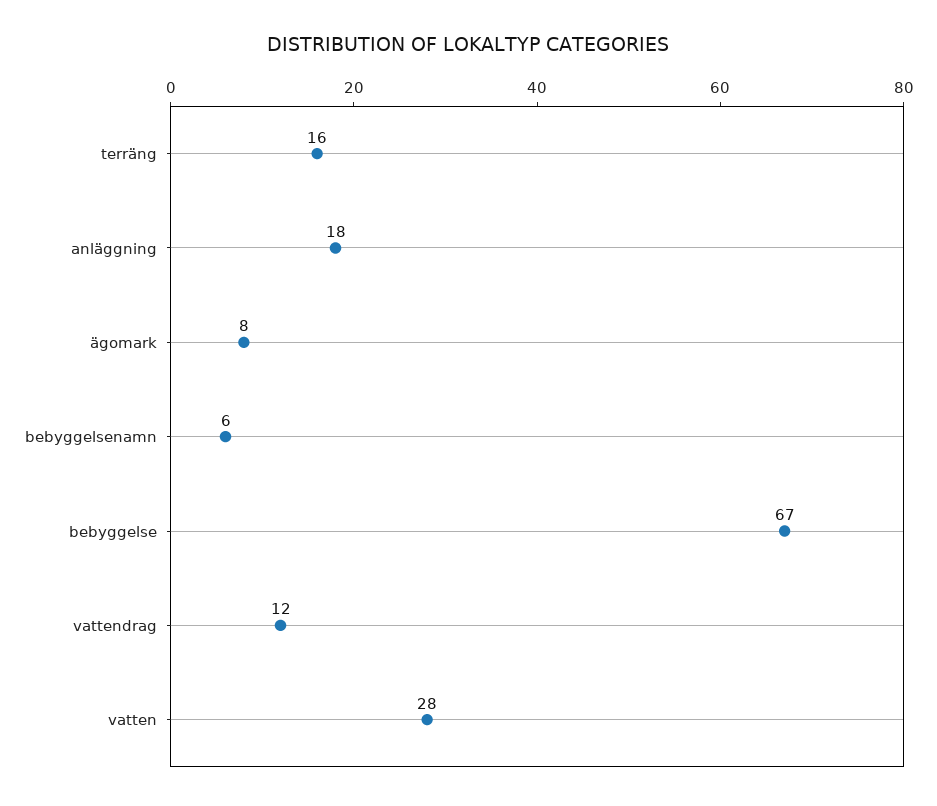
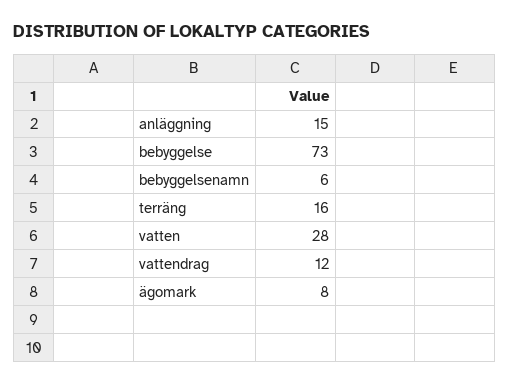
  {
    "terräng": 16,
-   "anläggning": 18,
+   "anläggning": 15,
    "ägomark": 8,
    "bebyggelsenamn": 6,
-   "bebyggelse": 67,
+   "bebyggelse": 73,
    "vattendrag": 12,
    "vatten": 28
  }

